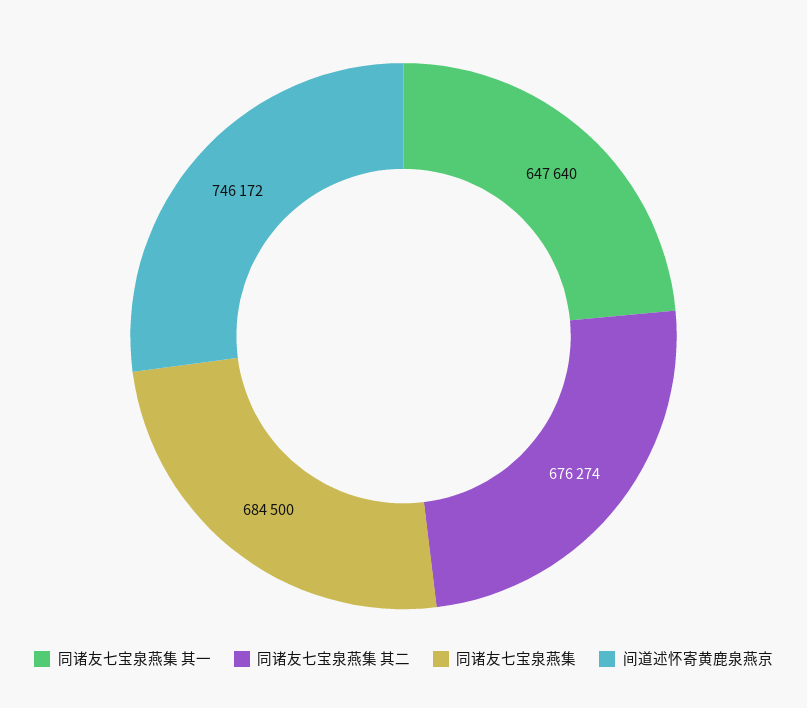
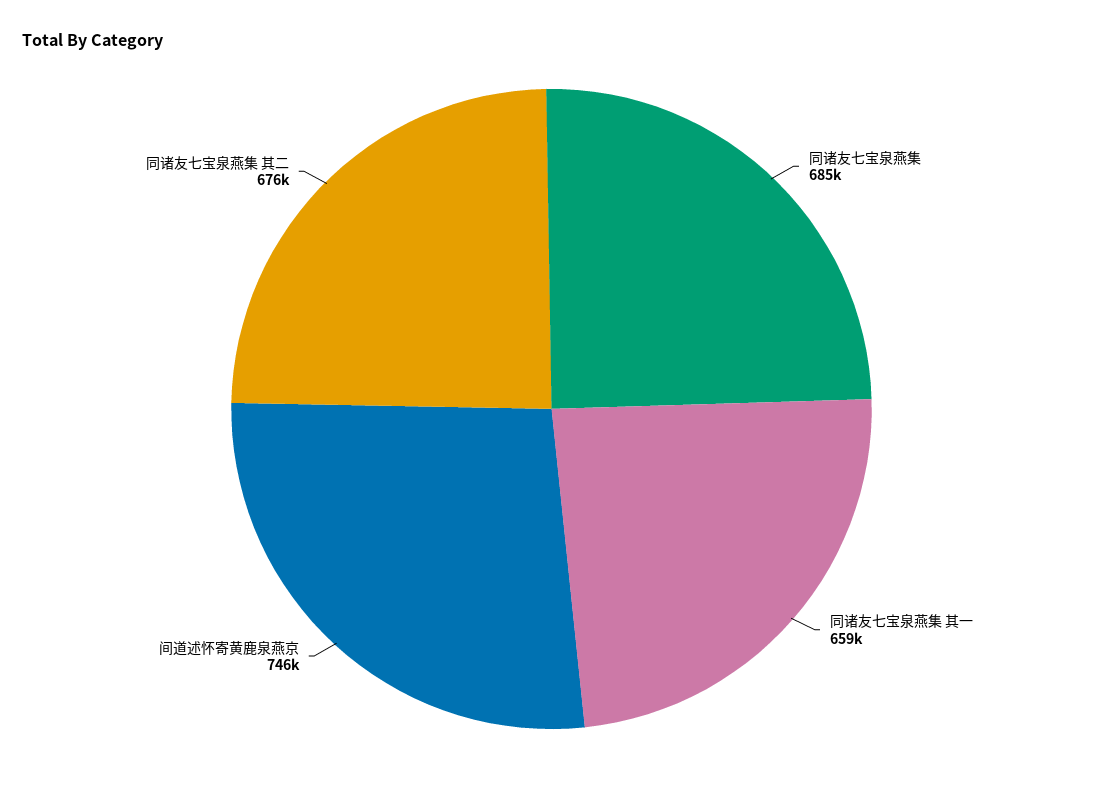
  {
-   "同诸友七宝泉燕集 其一": 647640,
+   "同诸友七宝泉燕集 其一": 659000,
    "同诸友七宝泉燕集 其二": 676274,
    "同诸友七宝泉燕集": 684500,
    "间道述怀寄黄鹿泉燕京": 746172
  }

